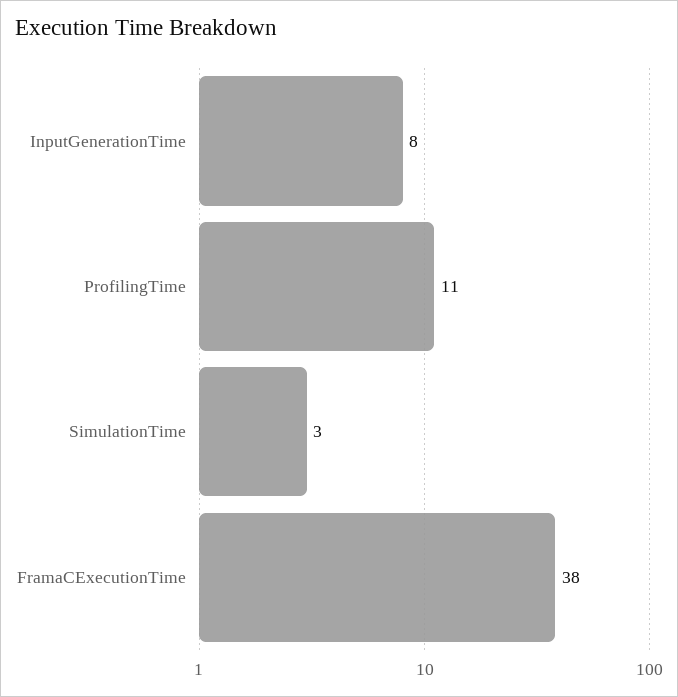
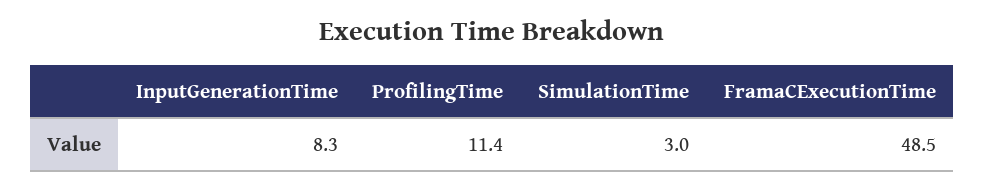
  {
    "InputGenerationTime": 8.3,
    "ProfilingTime": 11.4,
    "SimulationTime": 3,
-   "FramaCExecutionTime": 38
+   "FramaCExecutionTime": 48.5
  }

